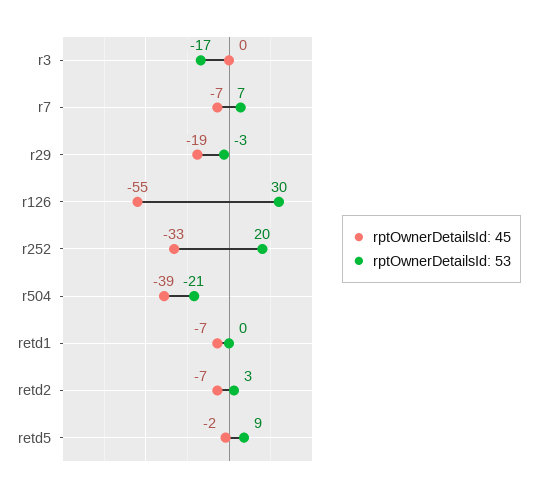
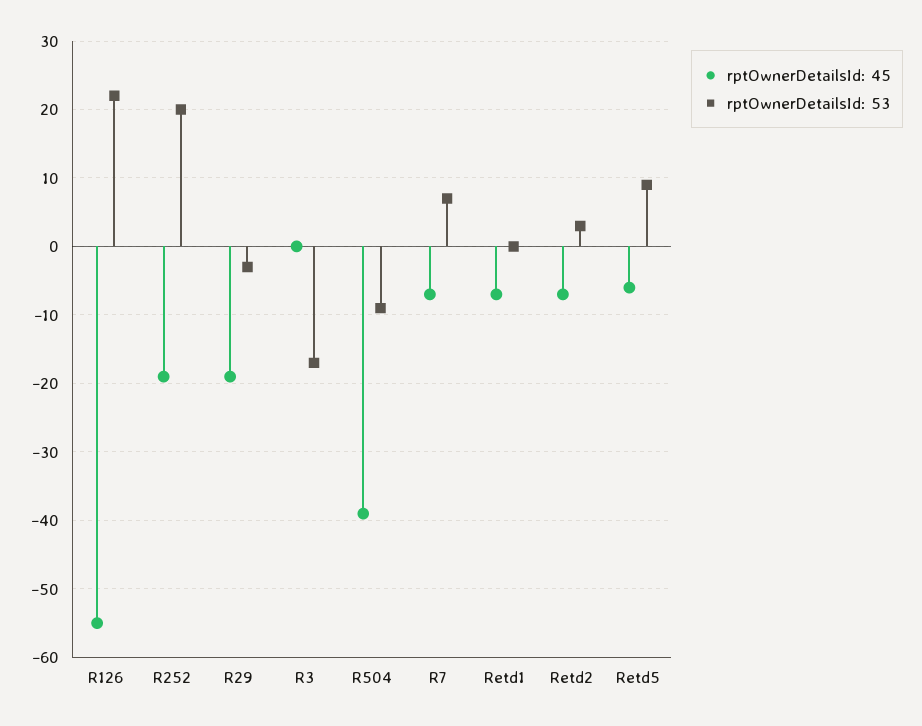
  {
    "rptOwnerDetailsId: 45": {
      "r3": 0,
      "r7": -7,
      "r29": -19,
      "r126": -55,
-     "r252": -33,
+     "r252": -19,
      "r504": -39,
      "retd1": -7,
      "retd2": -7,
-     "retd5": -2
+     "retd5": -6
    },
    "rptOwnerDetailsId: 53": {
      "r3": -17,
      "r7": 7,
      "r29": -3,
-     "r126": 30,
+     "r126": 22,
      "r252": 20,
-     "r504": -21,
+     "r504": -9,
      "retd1": 0,
      "retd2": 3,
      "retd5": 9
    }
  }

